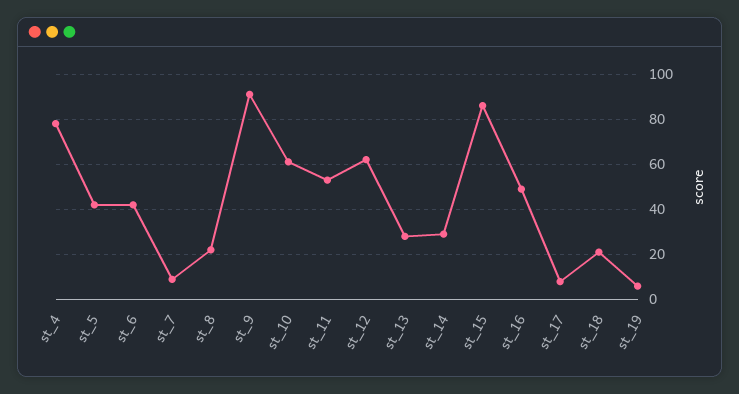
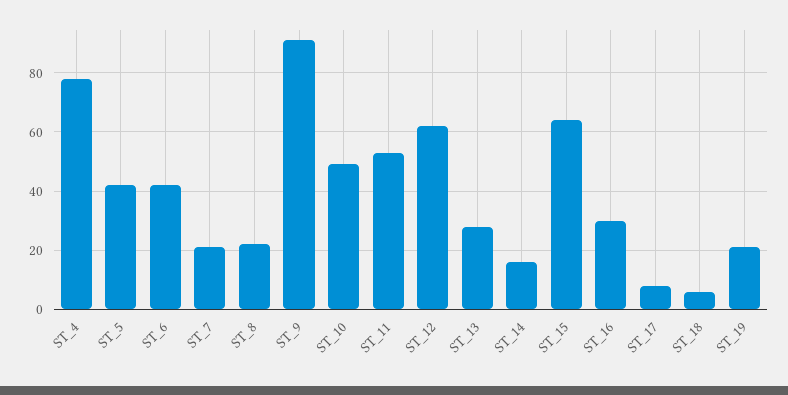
  {
    "st_4": 80,
    "st_5": 40,
    "st_6": 40,
-   "st_7": 10,
+   "st_7": 20,
    "st_8": 20,
    "st_9": 90,
-   "st_10": 60,
+   "st_10": 50,
    "st_11": 55,
    "st_12": 60,
    "st_13": 30,
-   "st_14": 30,
+   "st_14": 15,
-   "st_15": 85,
+   "st_15": 65,
-   "st_16": 50,
+   "st_16": 30,
    "st_17": 10,
-   "st_18": 20,
+   "st_18": 5,
-   "st_19": 5
+   "st_19": 20
  }

